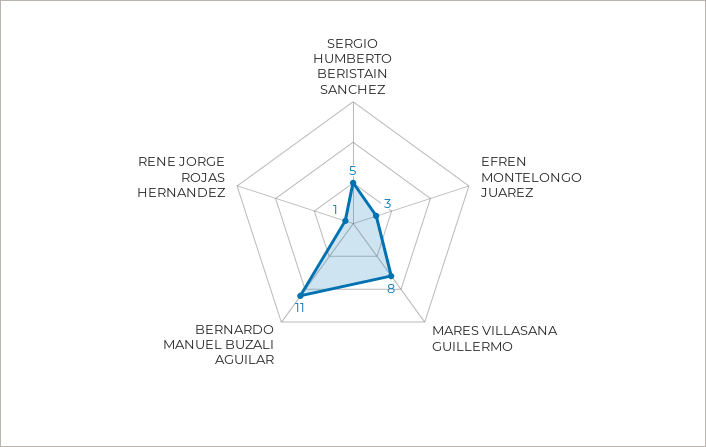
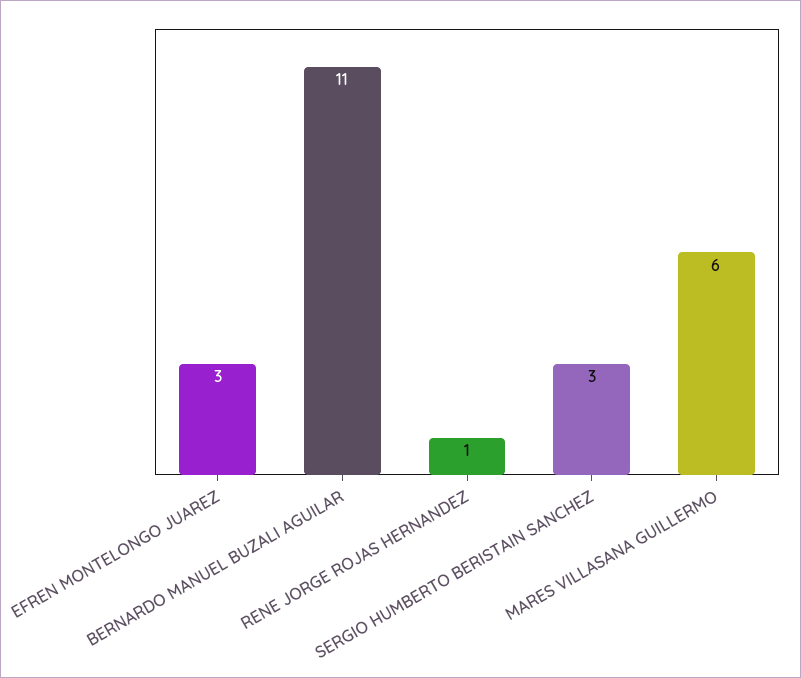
  {
-   "SERGIO HUMBERTO BERISTAIN SANCHEZ": 5,
+   "SERGIO HUMBERTO BERISTAIN SANCHEZ": 3,
    "EFREN MONTELONGO JUAREZ": 3,
-   "MARES VILLASANA GUILLERMO": 8,
+   "MARES VILLASANA GUILLERMO": 6,
    "BERNARDO MANUEL BUZALI AGUILAR": 11,
    "RENE JORGE ROJAS HERNANDEZ": 1
  }

